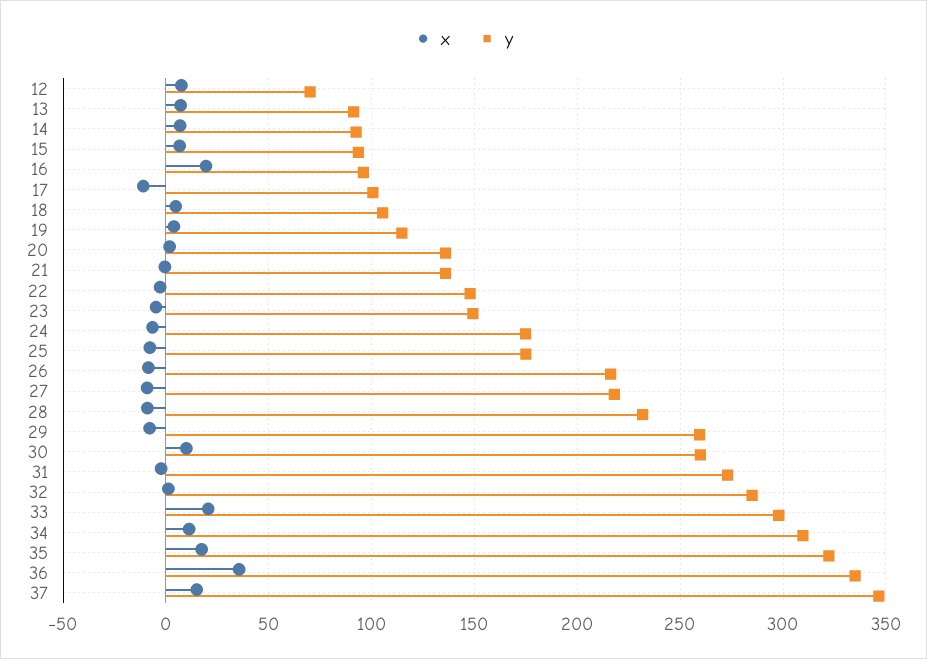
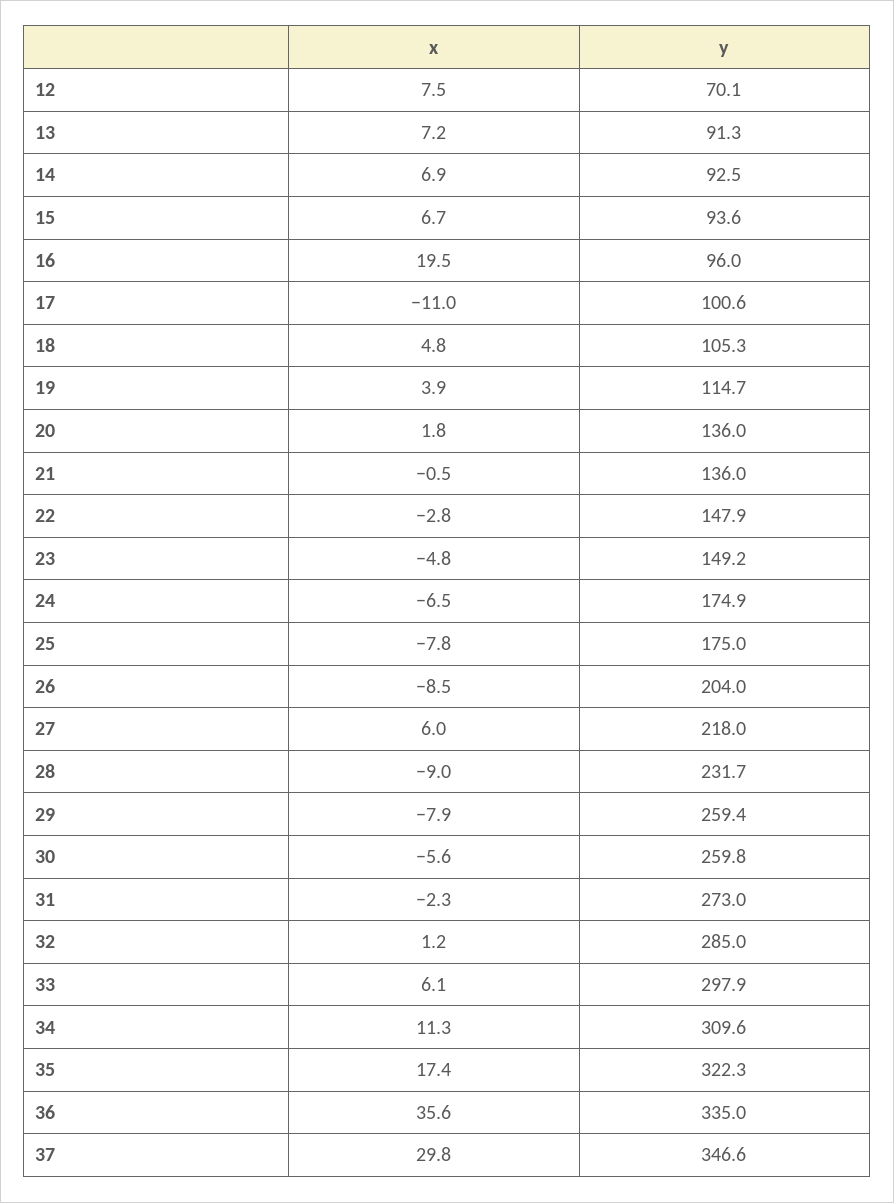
  {
    "x": {
      "12": 7.5,
      "13": 7.2,
      "14": 6.9,
      "15": 6.7,
      "16": 19.5,
      "17": -11,
      "18": 4.8,
      "19": 3.9,
      "20": 1.8,
      "21": -0.5,
      "22": -2.8,
      "23": -4.8,
      "24": -6.5,
      "25": -7.8,
      "26": -8.5,
-     "27": -10,
+     "27": 6,
      "28": -9,
      "29": -7.9,
-     "30": 10,
+     "30": -5.6,
      "31": -2.3,
      "32": 1.2,
-     "33": 20,
+     "33": 6.1,
      "34": 11.3,
      "35": 17.4,
      "36": 35.6,
-     "37": 15
+     "37": 29.8
    },
    "y": {
      "12": 70.1,
      "13": 91.3,
      "14": 92.5,
      "15": 93.6,
      "16": 96,
      "17": 100.6,
      "18": 105.3,
      "19": 114.7,
      "20": 136,
      "21": 136,
      "22": 147.9,
      "23": 149.2,
      "24": 174.9,
      "25": 175,
-     "26": 215,
+     "26": 204,
      "27": 218,
      "28": 231.7,
      "29": 259.4,
      "30": 259.8,
      "31": 273,
      "32": 285,
      "33": 297.9,
      "34": 309.6,
      "35": 322.3,
      "36": 335,
      "37": 346.6
    }
  }

